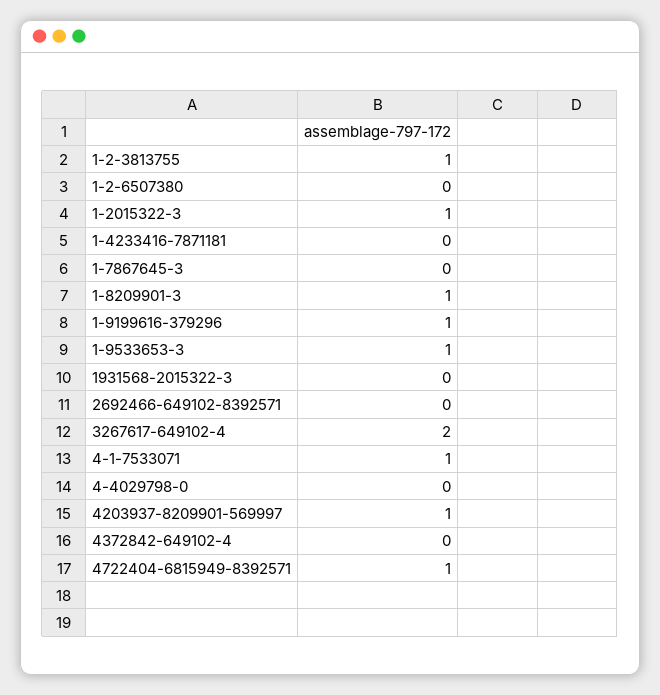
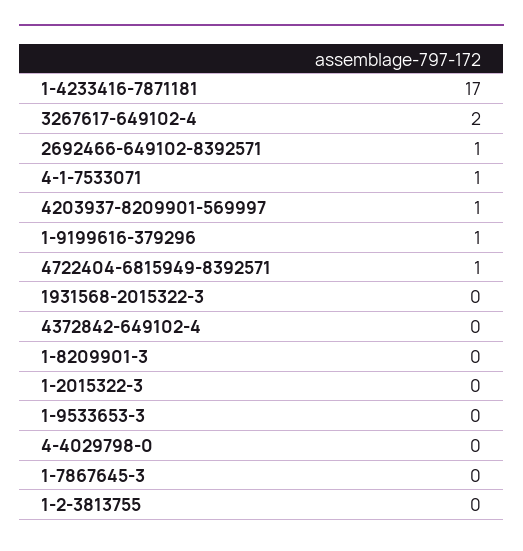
  {
-   "1-2-3813755": 1,
+   "1-2-3813755": 0,
-   "1-2-6507380": 0,
-   "1-2015322-3": 1,
+   "1-2015322-3": 0,
-   "1-4233416-7871181": 0,
+   "1-4233416-7871181": 17,
    "1-7867645-3": 0,
-   "1-8209901-3": 1,
+   "1-8209901-3": 0,
    "1-9199616-379296": 1,
-   "1-9533653-3": 1,
+   "1-9533653-3": 0,
    "1931568-2015322-3": 0,
-   "2692466-649102-8392571": 0,
+   "2692466-649102-8392571": 1,
    "3267617-649102-4": 2,
    "4-1-7533071": 1,
    "4-4029798-0": 0,
    "4203937-8209901-569997": 1,
    "4372842-649102-4": 0,
    "4722404-6815949-8392571": 1
  }

